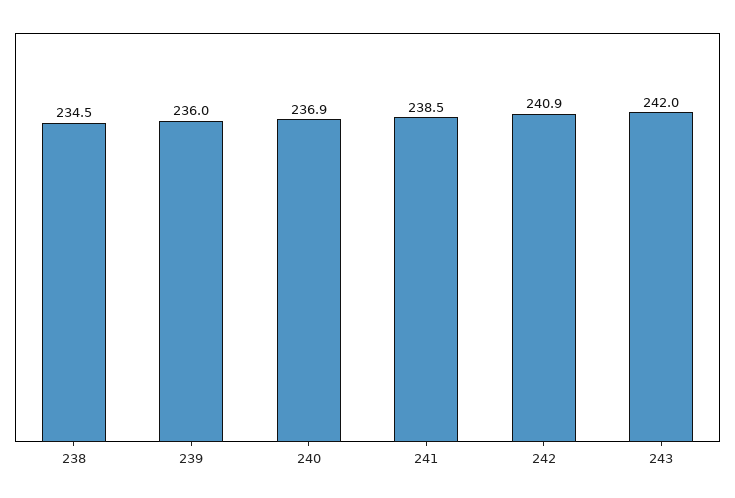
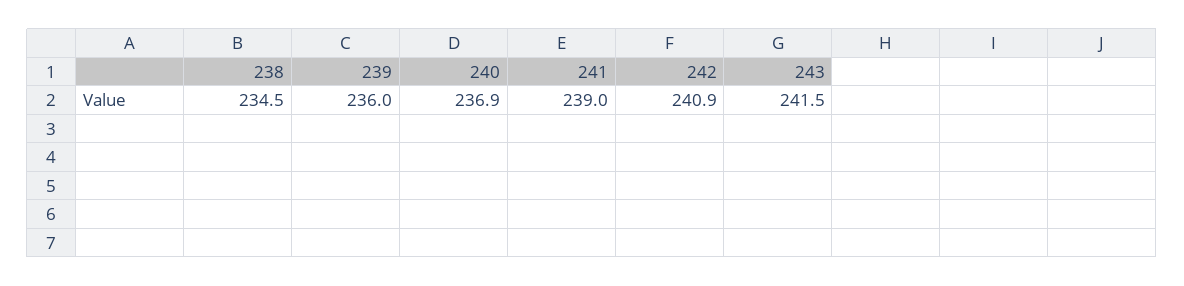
  {
    "238": 234.5,
    "239": 236,
    "240": 236.9,
-   "241": 238.5,
+   "241": 239,
    "242": 240.9,
-   "243": 242
+   "243": 241.5
  }

